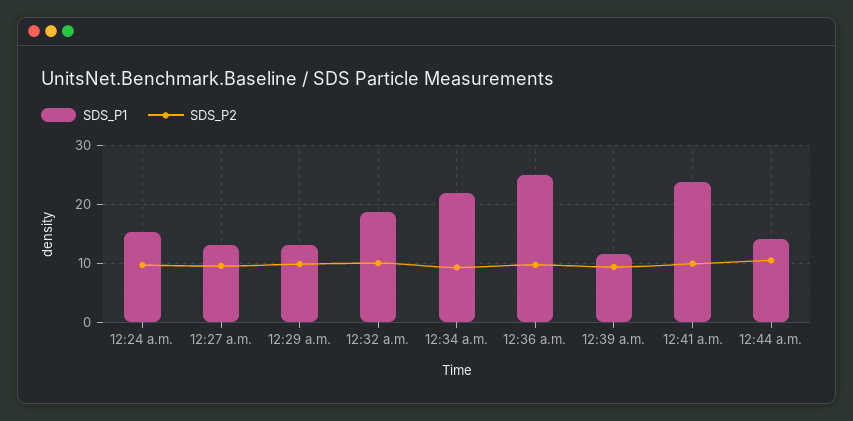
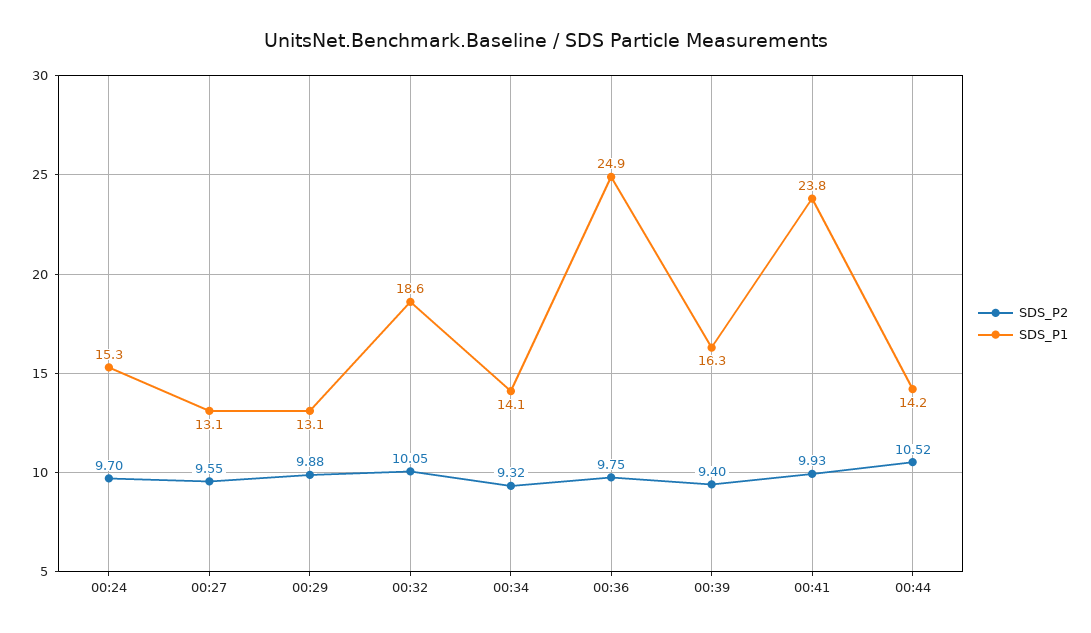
  {
    "SDS_P1": {
      "12:24 a.m.": 15.3,
      "12:27 a.m.": 13.1,
      "12:29 a.m.": 13.1,
      "12:32 a.m.": 18.6,
-     "12:34 a.m.": 22,
+     "12:34 a.m.": 14.1,
      "12:36 a.m.": 24.9,
-     "12:39 a.m.": 12,
+     "12:39 a.m.": 16.3,
      "12:41 a.m.": 23.8,
      "12:44 a.m.": 14.2
    },
    "SDS_P2": {
      "12:24 a.m.": 9.7,
      "12:27 a.m.": 9.55,
      "12:29 a.m.": 9.88,
      "12:32 a.m.": 10.05,
      "12:34 a.m.": 9.32,
      "12:36 a.m.": 9.75,
      "12:39 a.m.": 9.4,
      "12:41 a.m.": 9.93,
      "12:44 a.m.": 10.52
    }
  }

